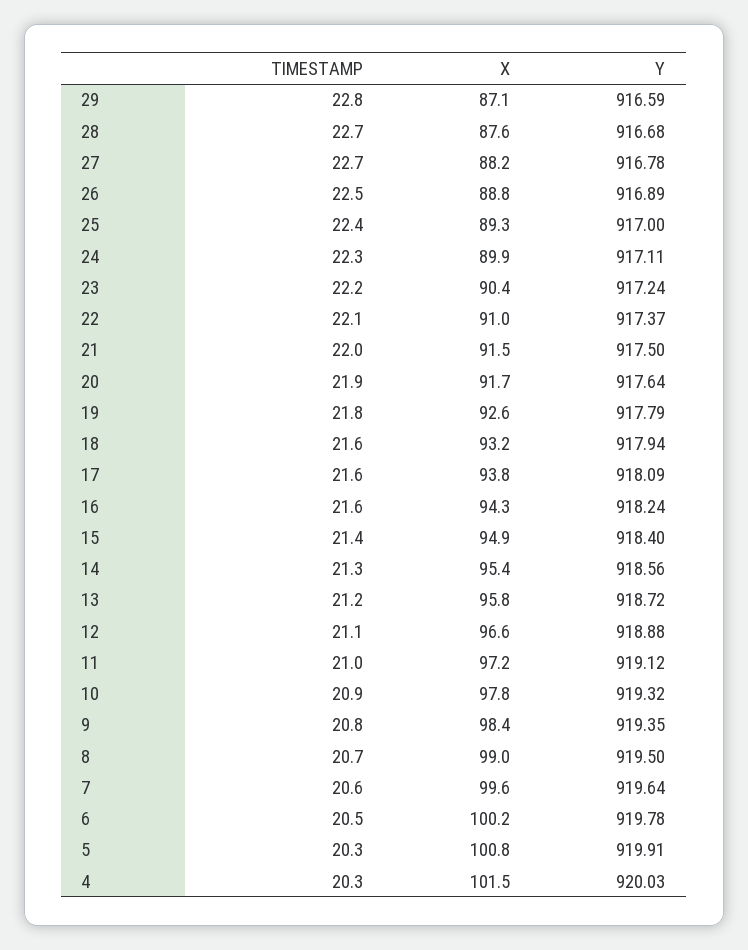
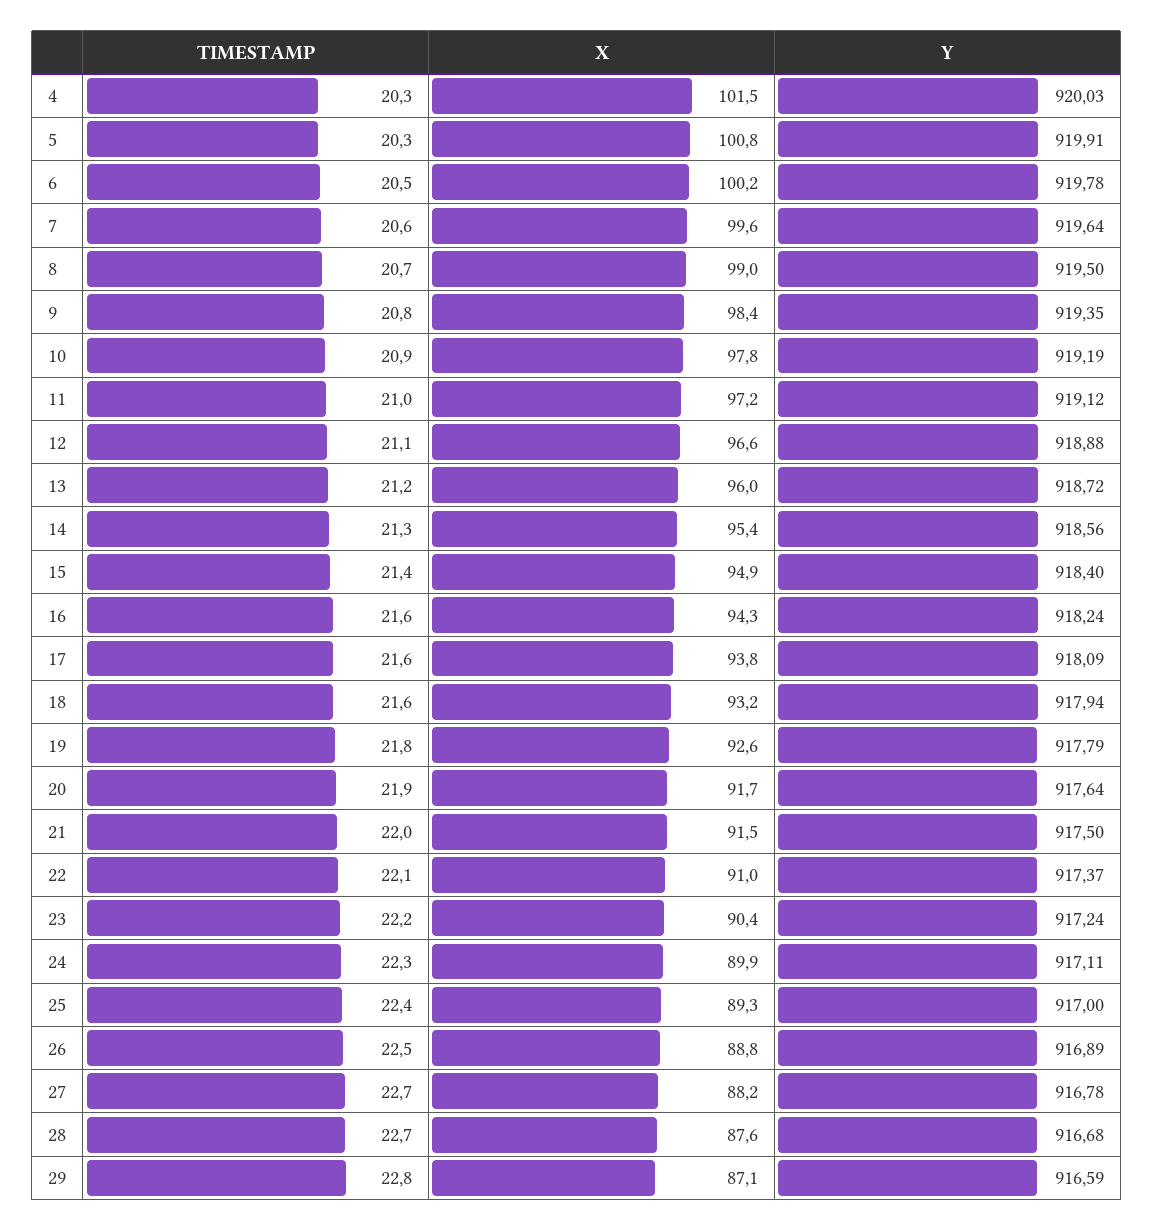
  {
    "TIMESTAMP": {
      "29": 22.8,
      "28": 22.7,
      "27": 22.7,
      "26": 22.5,
      "25": 22.4,
      "24": 22.3,
      "23": 22.2,
      "22": 22.1,
      "21": 22,
      "20": 21.9,
      "19": 21.8,
      "18": 21.6,
      "17": 21.6,
      "16": 21.6,
      "15": 21.4,
      "14": 21.3,
      "13": 21.2,
      "12": 21.1,
      "11": 21,
      "10": 20.9,
      "9": 20.8,
      "8": 20.7,
      "7": 20.6,
      "6": 20.5,
      "5": 20.3,
      "4": 20.3
    },
    "X": {
      "29": 87.1,
      "28": 87.6,
      "27": 88.2,
      "26": 88.8,
      "25": 89.3,
      "24": 89.9,
      "23": 90.4,
      "22": 91,
      "21": 91.5,
      "20": 91.7,
      "19": 92.6,
      "18": 93.2,
      "17": 93.8,
      "16": 94.3,
      "15": 94.9,
      "14": 95.4,
-     "13": 95.8,
+     "13": 96,
      "12": 96.6,
      "11": 97.2,
      "10": 97.8,
      "9": 98.4,
      "8": 99,
      "7": 99.6,
      "6": 100.2,
      "5": 100.8,
      "4": 101.5
    },
    "Y": {
      "29": 916.59,
      "28": 916.68,
      "27": 916.78,
      "26": 916.89,
      "25": 917,
      "24": 917.11,
      "23": 917.24,
      "22": 917.37,
      "21": 917.5,
      "20": 917.64,
      "19": 917.79,
      "18": 917.94,
      "17": 918.09,
      "16": 918.24,
      "15": 918.4,
      "14": 918.56,
      "13": 918.72,
      "12": 918.88,
      "11": 919.12,
-     "10": 919.32,
+     "10": 919.19,
      "9": 919.35,
      "8": 919.5,
      "7": 919.64,
      "6": 919.78,
      "5": 919.91,
      "4": 920.03
    }
  }

